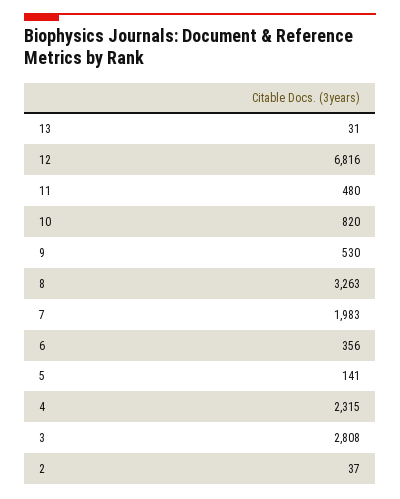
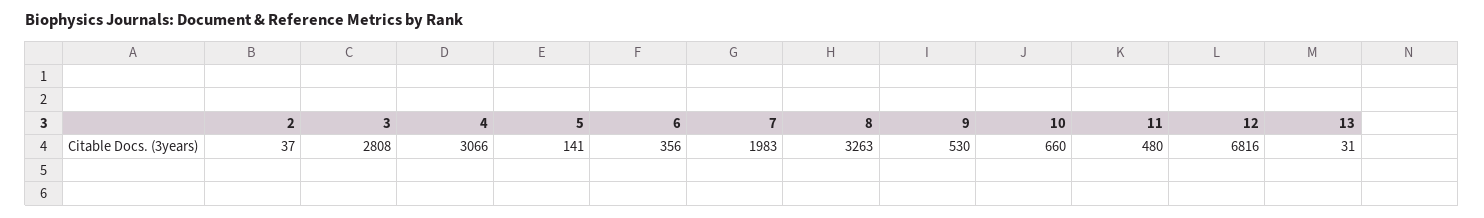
  {
    "13": 31,
    "12": 6816,
    "11": 480,
-   "10": 820,
+   "10": 660,
    "9": 530,
    "8": 3263,
    "7": 1983,
    "6": 356,
    "5": 141,
-   "4": 2315,
+   "4": 3066,
    "3": 2808,
    "2": 37
  }

